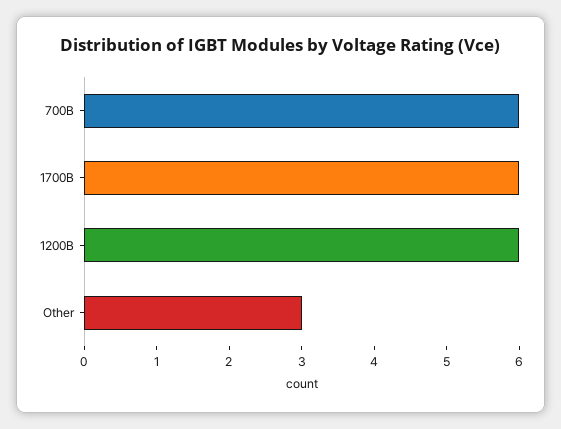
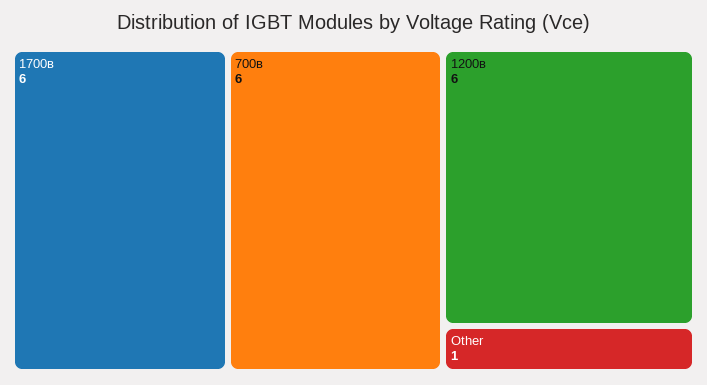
  {
    "700В": 6,
    "1700В": 6,
    "1200В": 6,
-   "Other": 3
+   "Other": 1
  }

